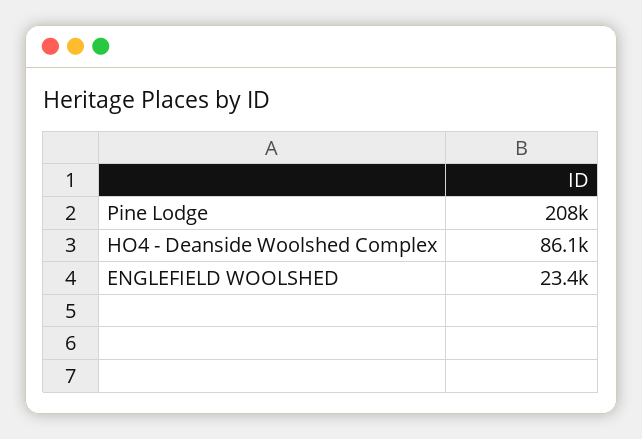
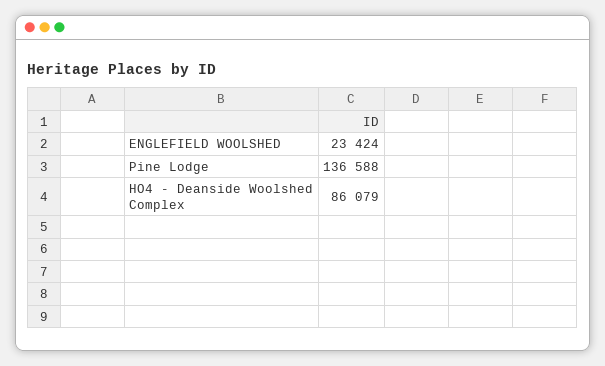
  {
-   "Pine Lodge": 208000,
+   "Pine Lodge": 136588,
    "HO4 - Deanside Woolshed Complex": 86079,
    "ENGLEFIELD WOOLSHED": 23424
  }

